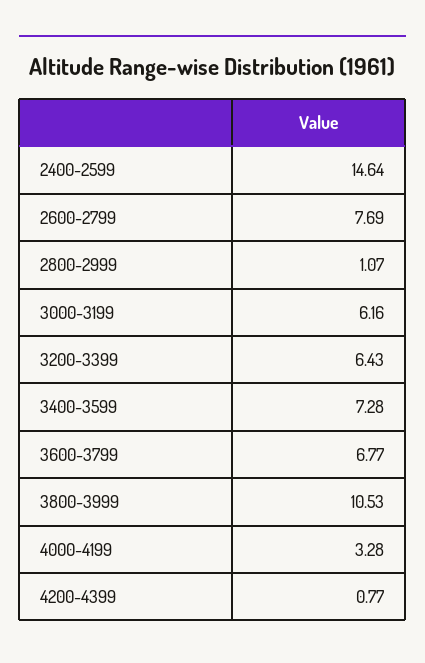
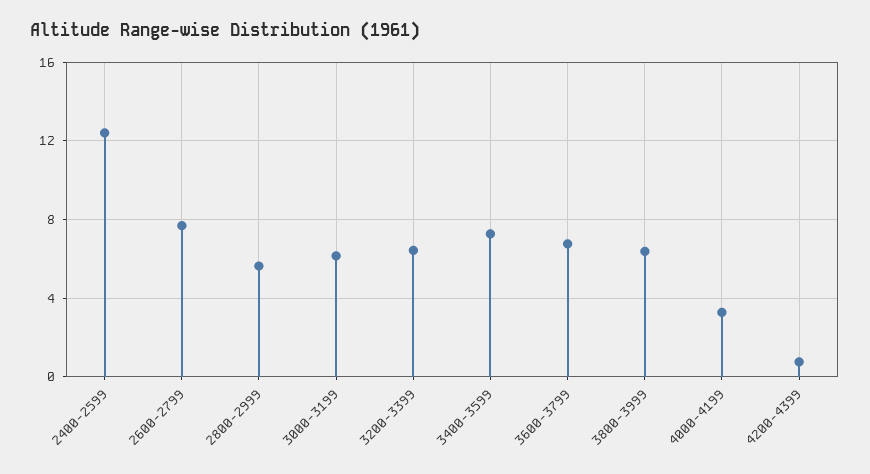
  {
-   "2400-2599": 14.64,
+   "2400-2599": 12.5,
    "2600-2799": 7.69,
-   "2800-2999": 1.07,
+   "2800-2999": 5.5,
    "3000-3199": 6.16,
    "3200-3399": 6.43,
    "3400-3599": 7.28,
    "3600-3799": 6.77,
-   "3800-3999": 10.53,
+   "3800-3999": 6.5,
    "4000-4199": 3.28,
    "4200-4399": 0.77
  }

